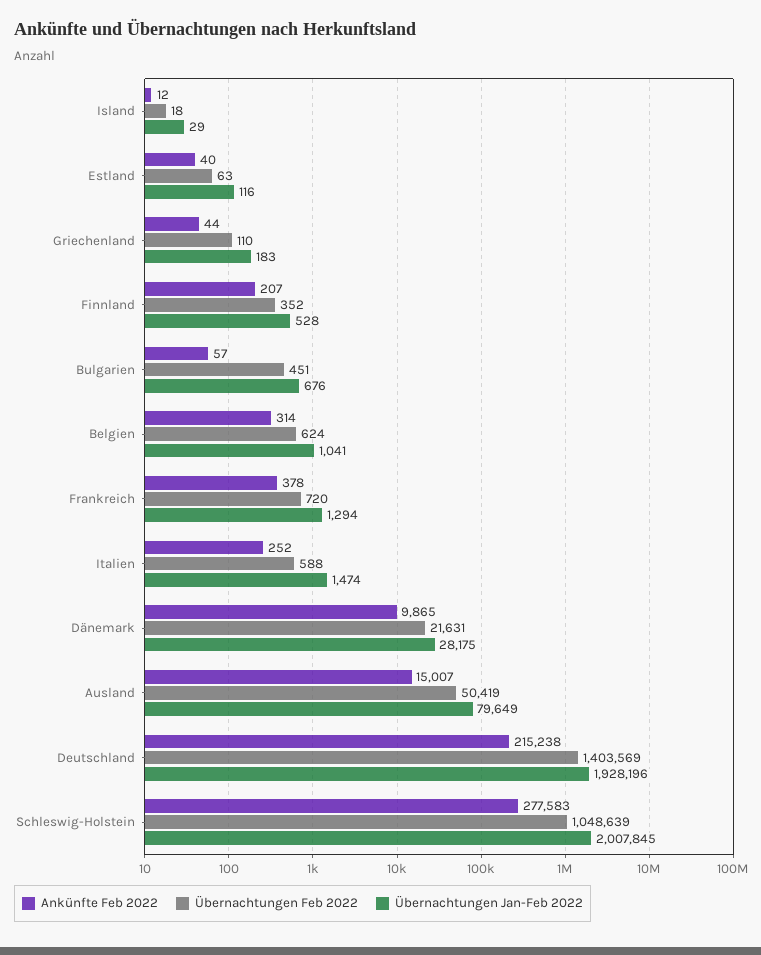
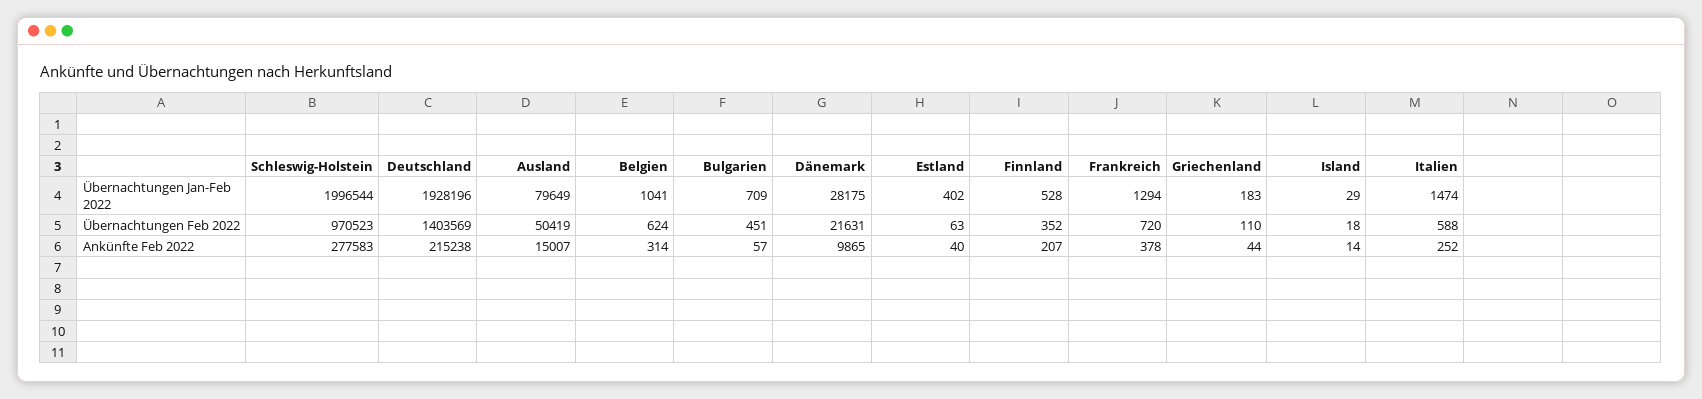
  {
    "Ankünfte Feb 2022": {
-     "Island": 12,
+     "Island": 14,
      "Estland": 40,
      "Griechenland": 44,
      "Finnland": 207,
      "Bulgarien": 57,
      "Belgien": 314,
      "Frankreich": 378,
      "Italien": 252,
      "Dänemark": 9865,
      "Ausland": 15007,
      "Deutschland": 215238,
      "Schleswig-Holstein": 277583
    },
    "Übernachtungen Feb 2022": {
      "Island": 18,
      "Estland": 63,
      "Griechenland": 110,
      "Finnland": 352,
      "Bulgarien": 451,
      "Belgien": 624,
      "Frankreich": 720,
      "Italien": 588,
      "Dänemark": 21631,
      "Ausland": 50419,
      "Deutschland": 1403569,
-     "Schleswig-Holstein": 1048639
+     "Schleswig-Holstein": 970523
    },
    "Übernachtungen Jan-Feb 2022": {
      "Island": 29,
-     "Estland": 116,
+     "Estland": 402,
      "Griechenland": 183,
      "Finnland": 528,
-     "Bulgarien": 676,
+     "Bulgarien": 709,
      "Belgien": 1041,
      "Frankreich": 1294,
      "Italien": 1474,
      "Dänemark": 28175,
      "Ausland": 79649,
      "Deutschland": 1928196,
-     "Schleswig-Holstein": 2007845
+     "Schleswig-Holstein": 1996544
    }
  }

